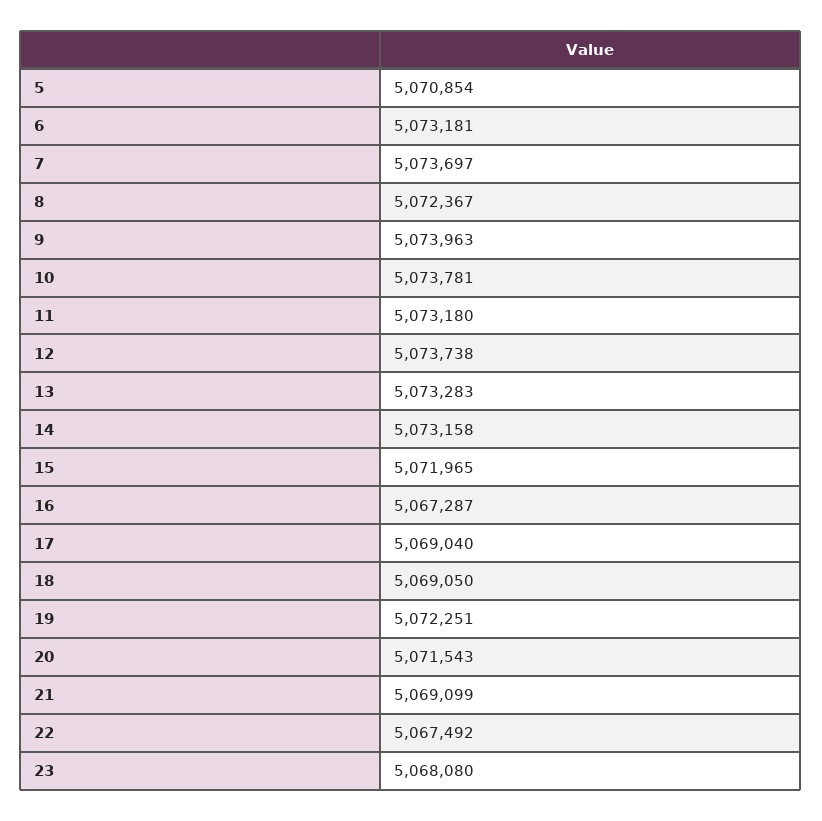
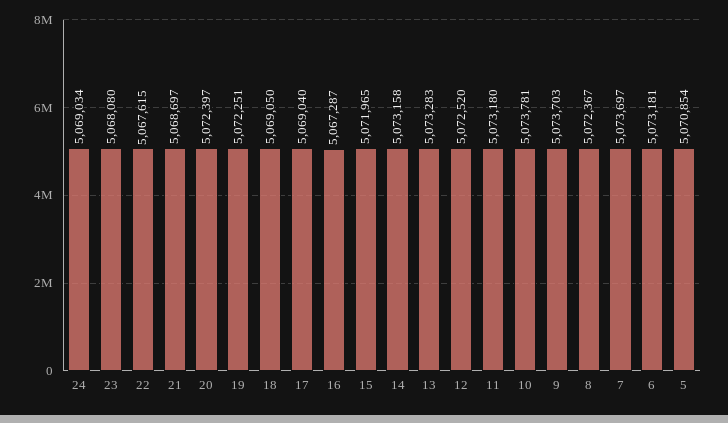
  {
    "5": 5070854,
    "6": 5073181,
    "7": 5073697,
    "8": 5072367,
-   "9": 5073963,
+   "9": 5073703,
    "10": 5073781,
    "11": 5073180,
-   "12": 5073738,
+   "12": 5072520,
    "13": 5073283,
    "14": 5073158,
    "15": 5071965,
    "16": 5067287,
    "17": 5069040,
    "18": 5069050,
    "19": 5072251,
-   "20": 5071543,
+   "20": 5072397,
-   "21": 5069099,
+   "21": 5068697,
-   "22": 5067492,
+   "22": 5067615,
-   "23": 5068080
+   "23": 5068080,
+   "24": 5069034
  }

